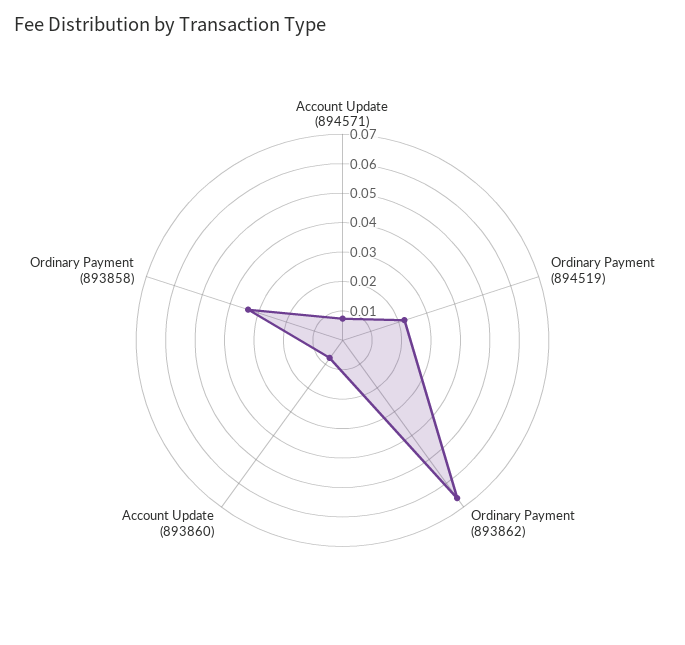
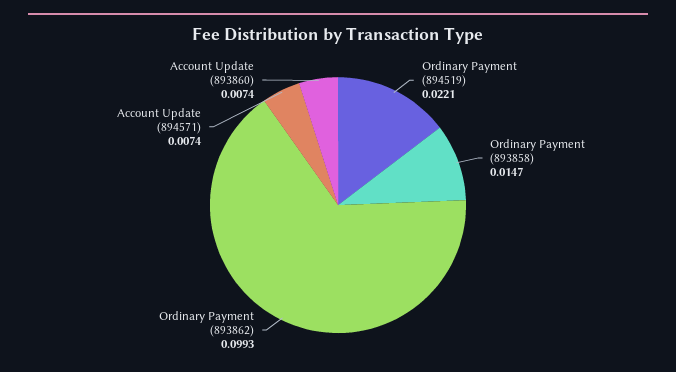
  {
    "Account Update (894571)": 0.0074,
    "Ordinary Payment (894519)": 0.0221,
-   "Ordinary Payment (893862)": 0.065,
+   "Ordinary Payment (893862)": 0.0993,
    "Account Update (893860)": 0.0074,
-   "Ordinary Payment (893858)": 0.035
+   "Ordinary Payment (893858)": 0.0147
  }

